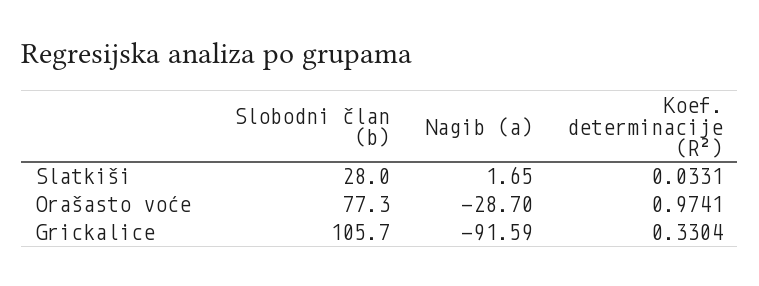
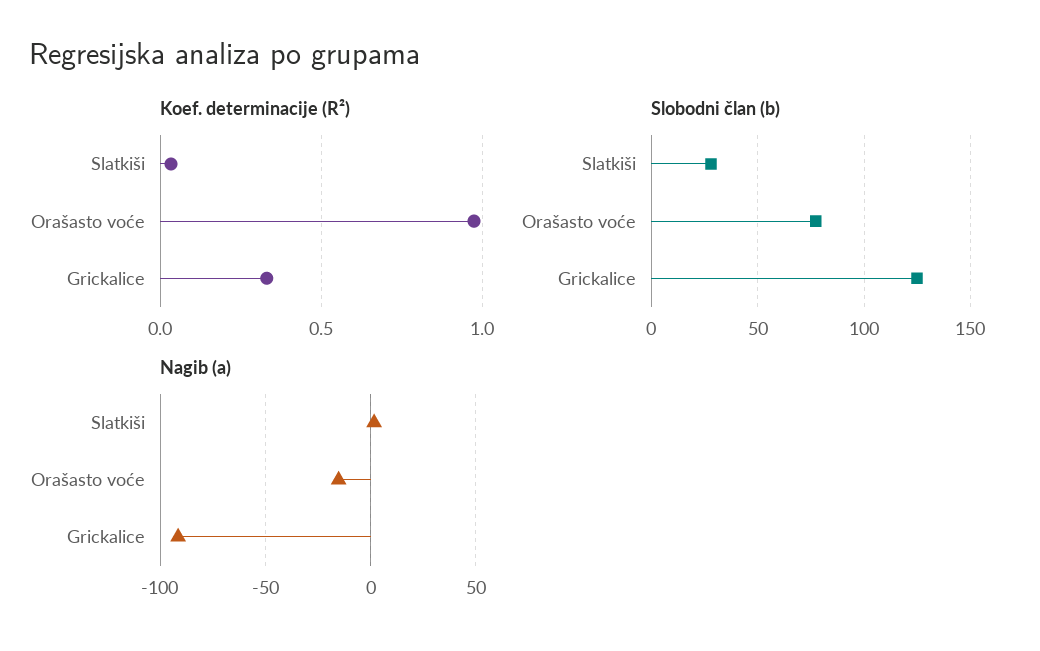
  {
    "Slobodni član (b)": {
      "Slatkiši": 28,
      "Orašasto voće": 77.3,
-     "Grickalice": 105.7
+     "Grickalice": 125
    },
    "Nagib (a)": {
      "Slatkiši": 1.65,
-     "Orašasto voće": -28.7,
+     "Orašasto voće": -15,
      "Grickalice": -91.59
    },
    "Koef. determinacije (R²)": {
      "Slatkiši": 0.0331,
      "Orašasto voće": 0.9741,
      "Grickalice": 0.3304
    }
  }

